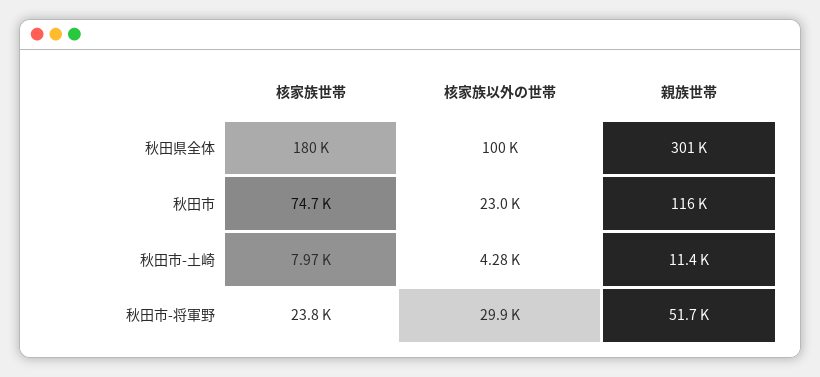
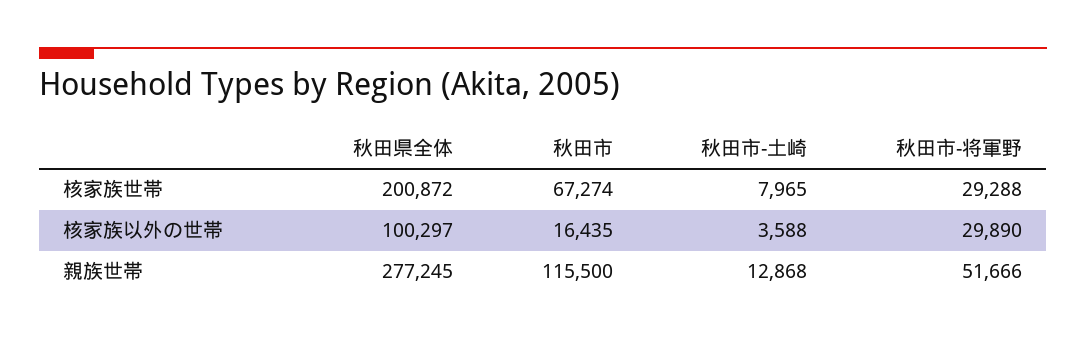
  {
    "核家族世帯": {
-     "秋田県全体": 180000,
+     "秋田県全体": 200872,
-     "秋田市": 74700,
+     "秋田市": 67274,
      "秋田市-土崎": 7965,
-     "秋田市-将軍野": 23800
+     "秋田市-将軍野": 29288
    },
    "核家族以外の世帯": {
      "秋田県全体": 100297,
-     "秋田市": 23000,
+     "秋田市": 16435,
-     "秋田市-土崎": 4280,
+     "秋田市-土崎": 3588,
      "秋田市-将軍野": 29890
    },
    "親族世帯": {
-     "秋田県全体": 301000,
+     "秋田県全体": 277245,
      "秋田市": 115500,
-     "秋田市-土崎": 11400,
+     "秋田市-土崎": 12868,
      "秋田市-将軍野": 51666
    }
  }

